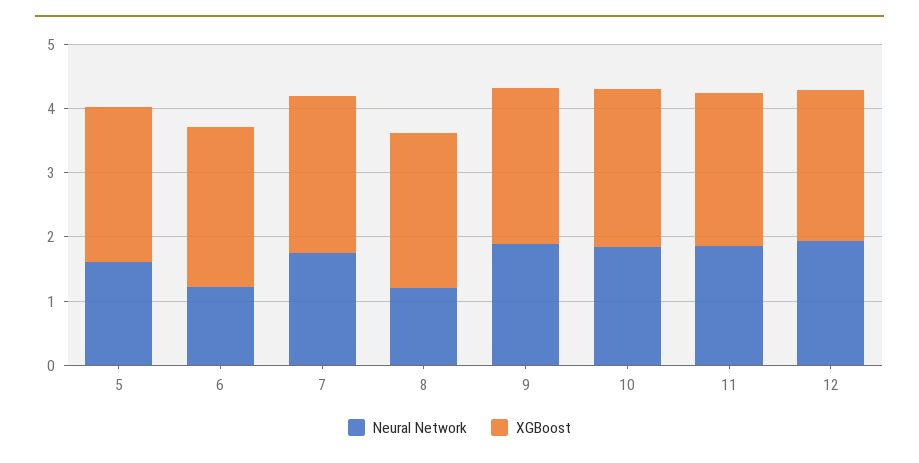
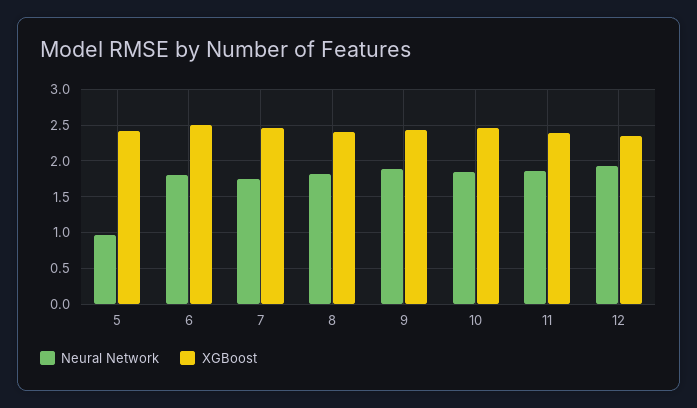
  {
    "Neural Network": {
-     "5": 1.6,
+     "5": 1,
-     "6": 1.2,
+     "6": 1.8,
      "7": 1.7,
-     "8": 1.2,
+     "8": 1.8,
      "9": 1.9,
      "10": 1.8,
      "11": 1.9,
      "12": 1.9
    },
    "XGBoost": {
      "5": 2.4,
      "6": 2.5,
      "7": 2.5,
      "8": 2.4,
      "9": 2.4,
      "10": 2.5,
      "11": 2.4,
      "12": 2.4
    }
  }

